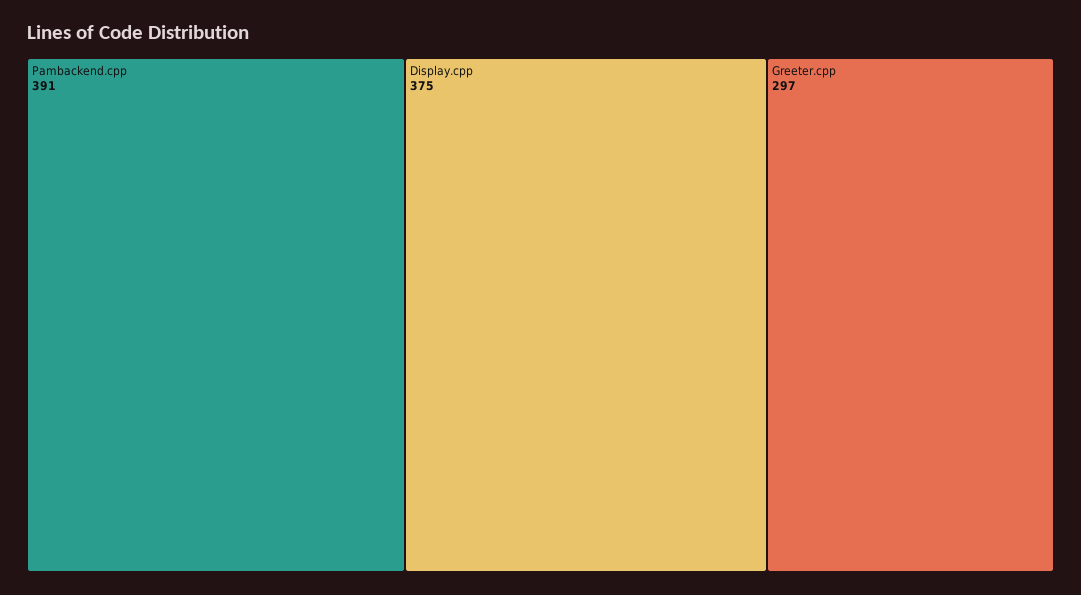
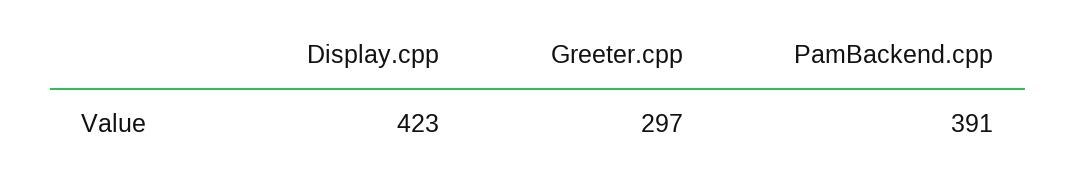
  {
    "Pambackend.cpp": 391,
-   "Display.cpp": 375,
+   "Display.cpp": 423,
    "Greeter.cpp": 297
  }

